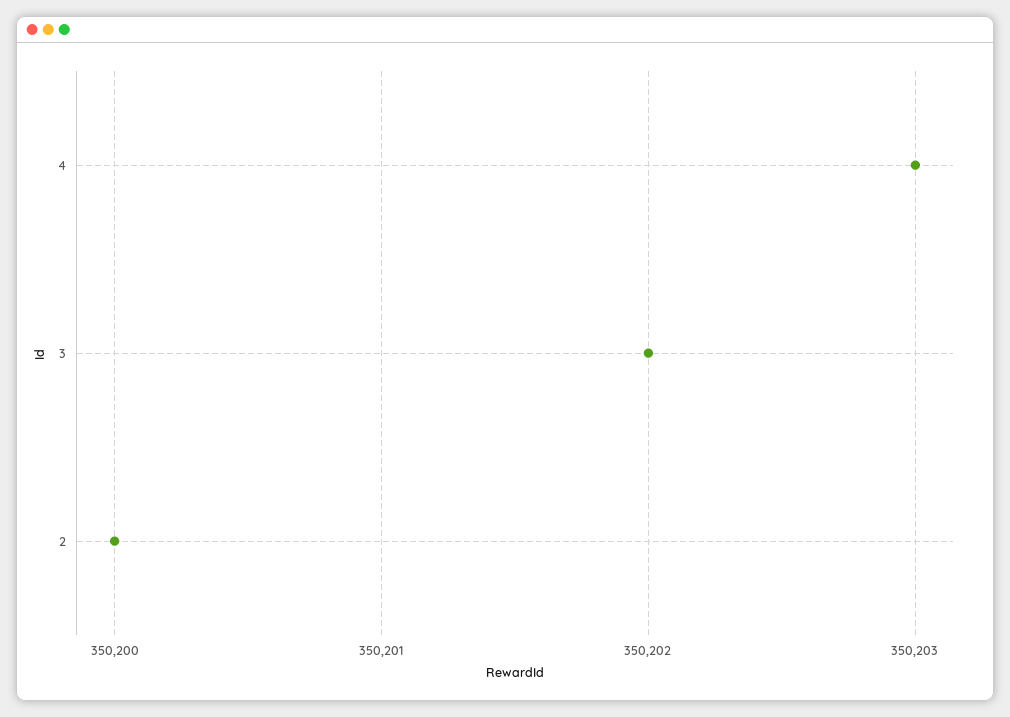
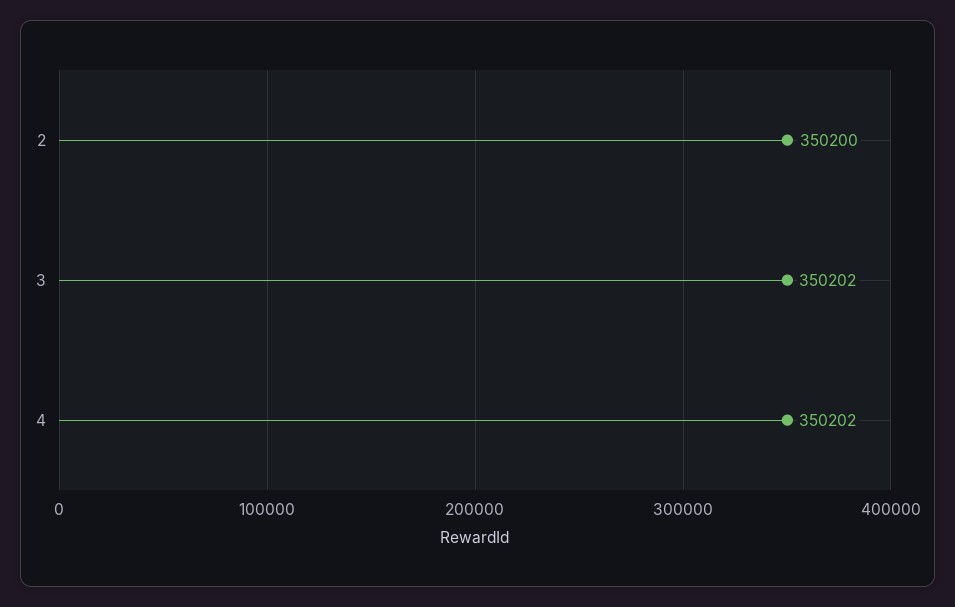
  {
-   "4": 350203,
+   "4": 350202,
    "3": 350202,
    "2": 350200
  }

